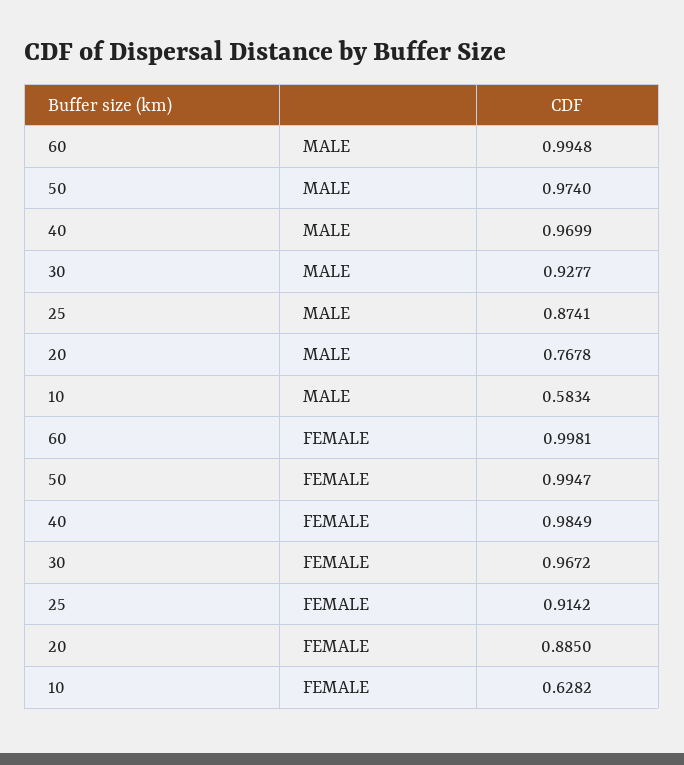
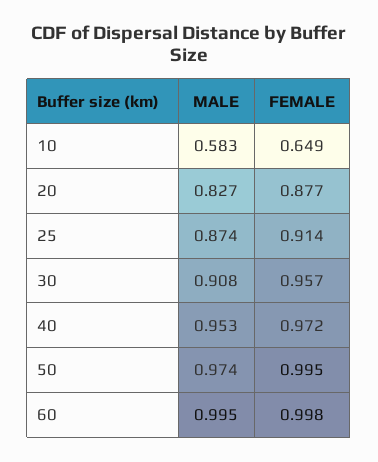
  {
    "60": {
      "MALE": 0.9948,
      "FEMALE": 0.9981
    },
    "50": {
      "MALE": 0.974,
      "FEMALE": 0.9947
    },
    "40": {
-     "MALE": 0.9699,
+     "MALE": 0.953,
-     "FEMALE": 0.9849
+     "FEMALE": 0.972
    },
    "30": {
-     "MALE": 0.9277,
+     "MALE": 0.908,
-     "FEMALE": 0.9672
+     "FEMALE": 0.957
    },
    "25": {
      "MALE": 0.8741,
      "FEMALE": 0.9142
    },
    "20": {
-     "MALE": 0.7678,
+     "MALE": 0.827,
-     "FEMALE": 0.885
+     "FEMALE": 0.877
    },
    "10": {
      "MALE": 0.5834,
-     "FEMALE": 0.6282
+     "FEMALE": 0.649
    }
  }

